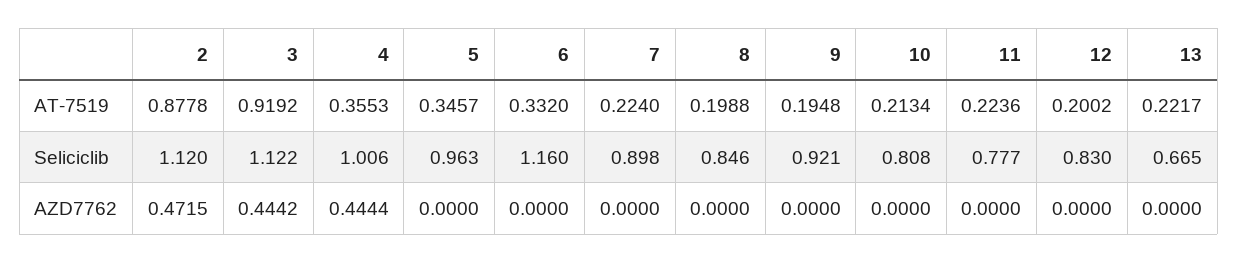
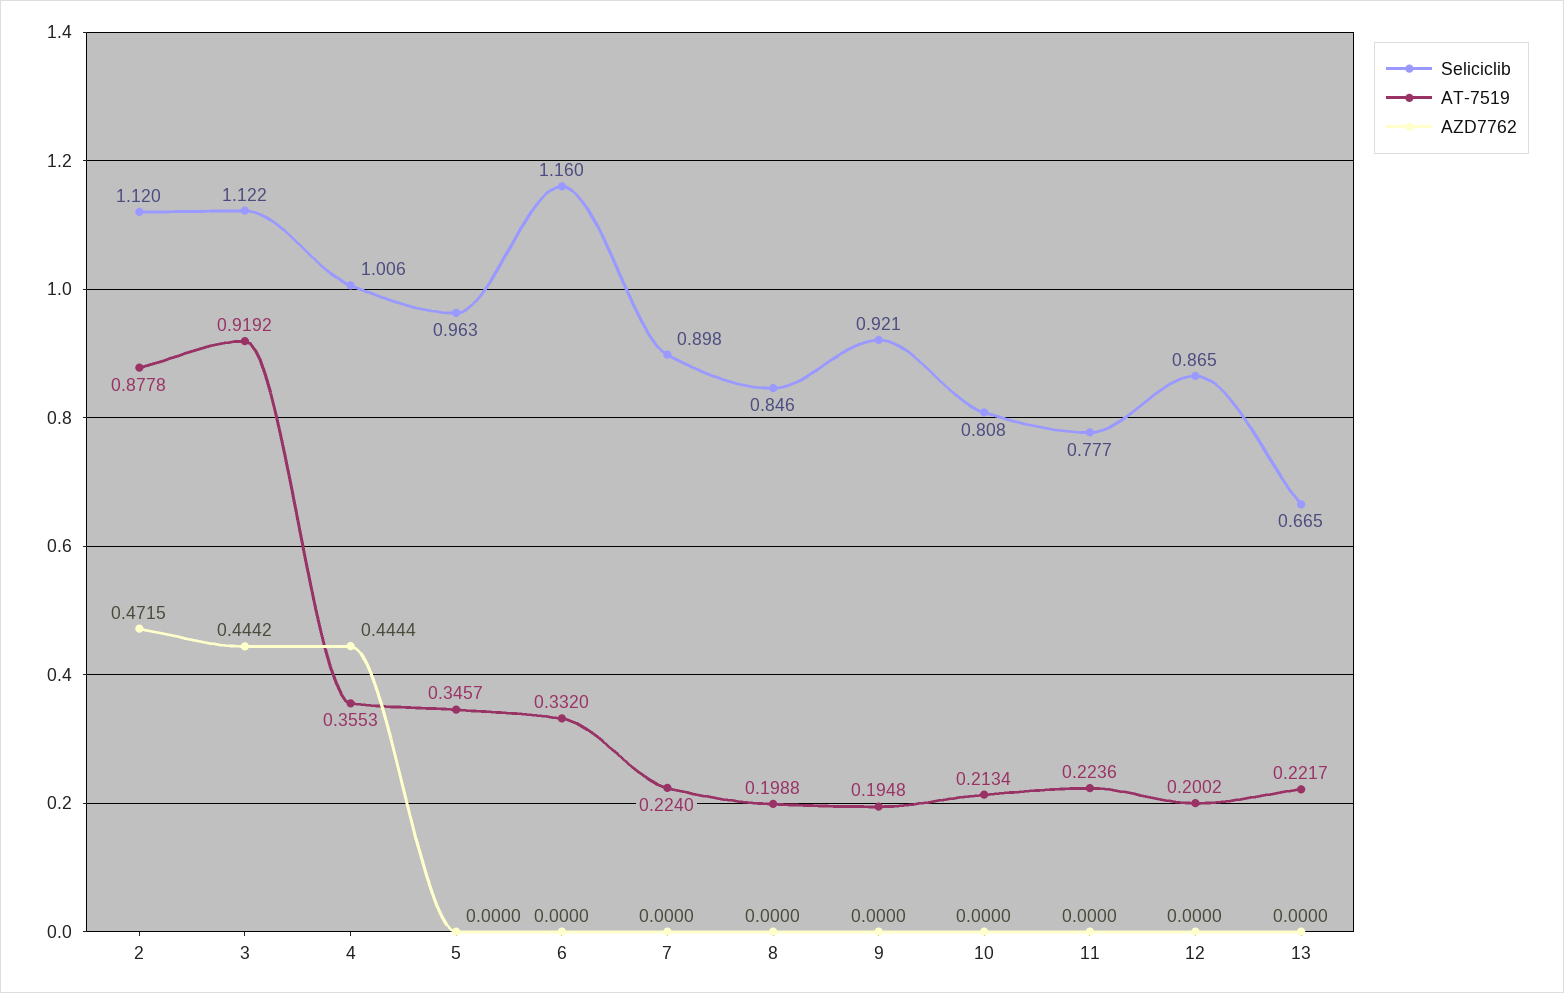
  {
    "AT-7519": {
      "2": 0.8778,
      "3": 0.9192,
      "4": 0.3553,
      "5": 0.3457,
      "6": 0.332,
      "7": 0.224,
      "8": 0.1988,
      "9": 0.1948,
      "10": 0.2134,
      "11": 0.2236,
      "12": 0.2002,
      "13": 0.2217
    },
    "Seliciclib": {
      "2": 1.12,
      "3": 1.122,
      "4": 1.006,
      "5": 0.963,
      "6": 1.16,
      "7": 0.898,
      "8": 0.846,
      "9": 0.921,
      "10": 0.808,
      "11": 0.777,
-     "12": 0.83,
+     "12": 0.865,
      "13": 0.665
    },
    "AZD7762": {
      "2": 0.4715,
      "3": 0.4442,
      "4": 0.4444,
      "5": 0,
      "6": 0,
      "7": 0,
      "8": 0,
      "9": 0,
      "10": 0,
      "11": 0,
      "12": 0,
      "13": 0
    }
  }

